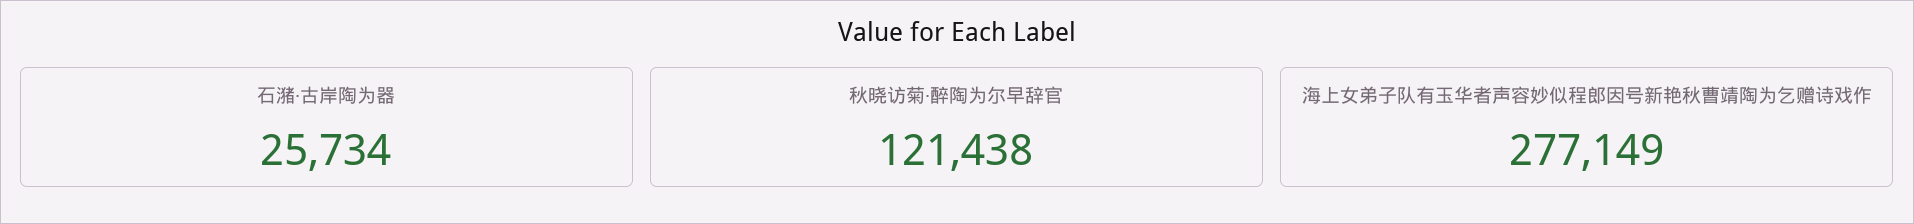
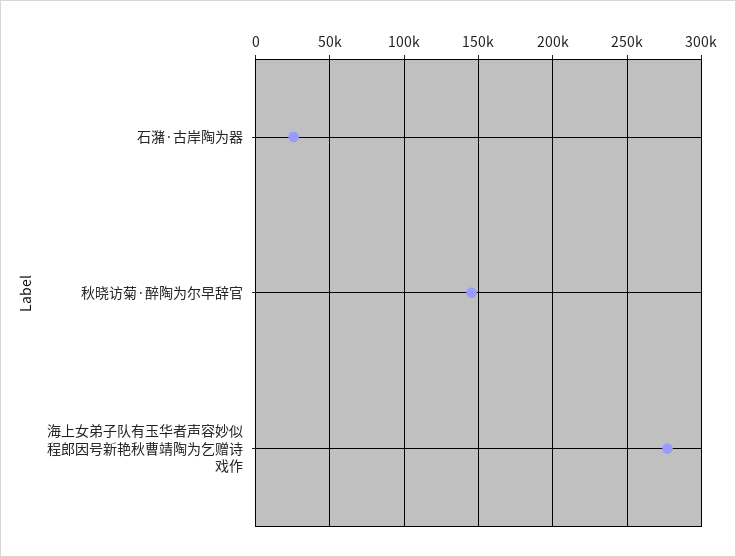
  {
    "石潴·古岸陶为器": 25734,
-   "秋晓访菊·醉陶为尔早辞官": 121438,
+   "秋晓访菊·醉陶为尔早辞官": 145000,
    "海上女弟子队有玉华者声容妙似程郎因号新艳秋曹靖陶为乞赠诗戏作": 277149
  }

